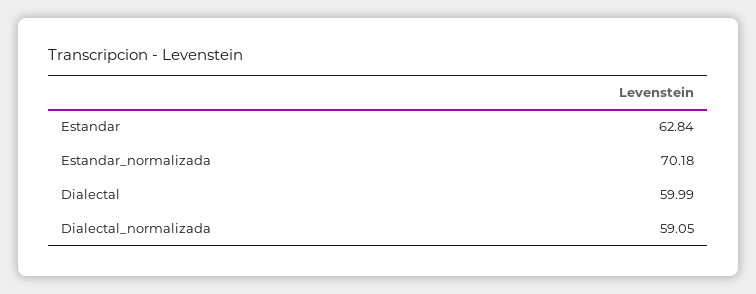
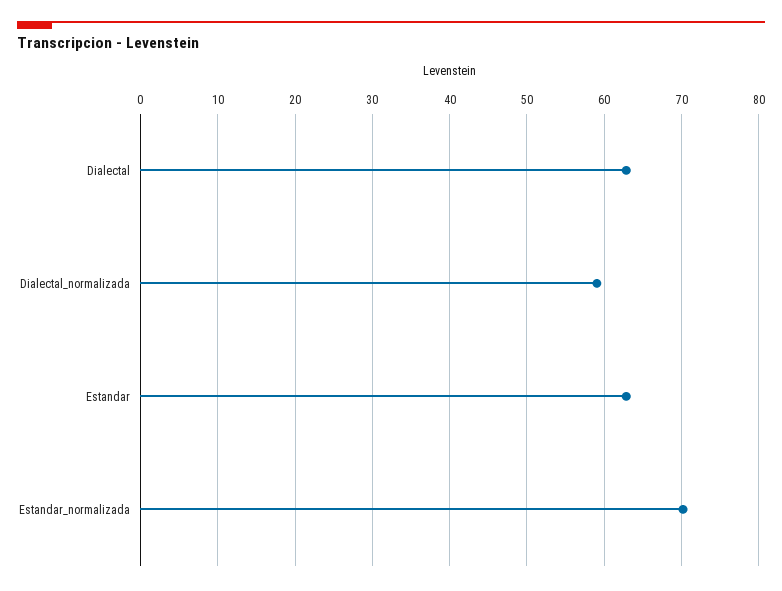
  {
    "Estandar": 62.84,
    "Estandar_normalizada": 70.18,
-   "Dialectal": 59.99,
+   "Dialectal": 63,
    "Dialectal_normalizada": 59.05
  }

